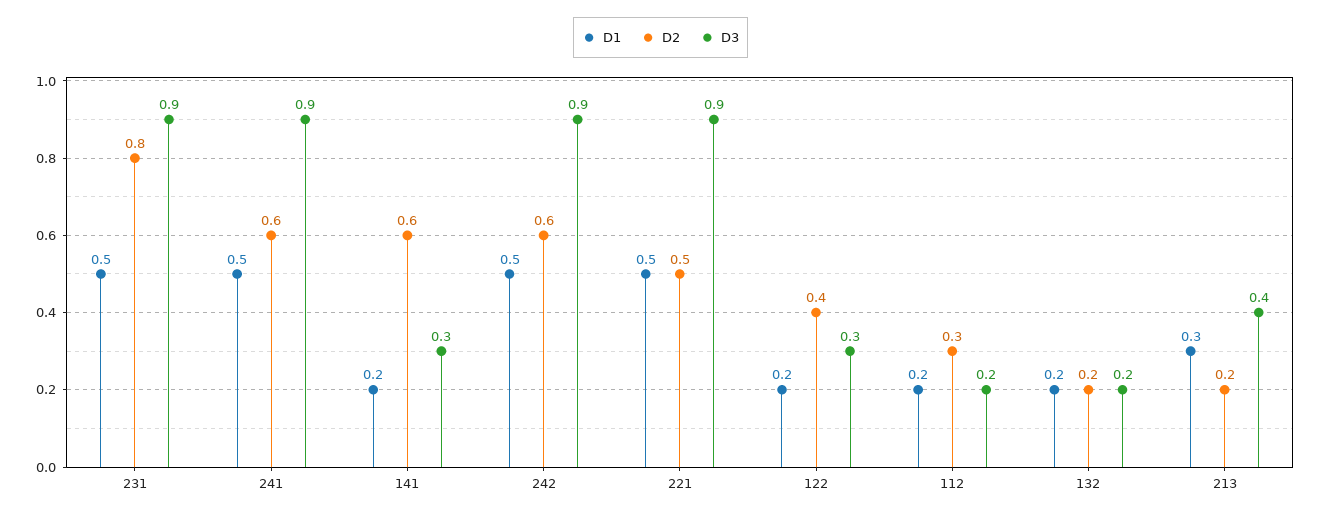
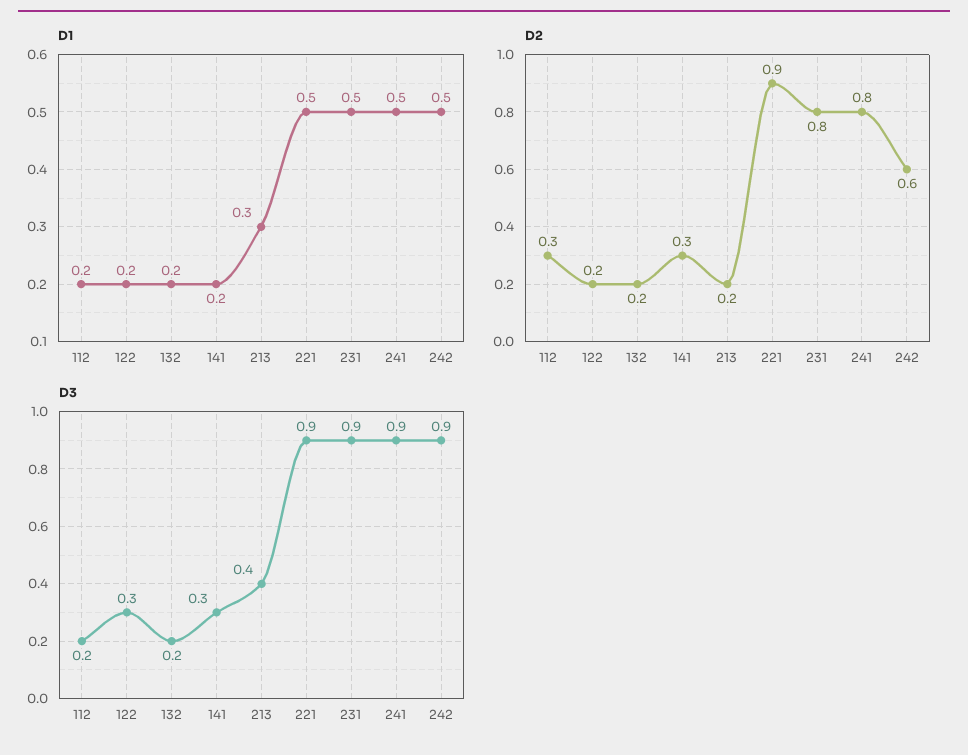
  {
    "D1": {
      "231": 0.5,
      "241": 0.5,
      "141": 0.2,
      "242": 0.5,
      "221": 0.5,
      "122": 0.2,
      "112": 0.2,
      "132": 0.2,
      "213": 0.3
    },
    "D2": {
      "231": 0.8,
-     "241": 0.6,
+     "241": 0.8,
-     "141": 0.6,
+     "141": 0.3,
      "242": 0.6,
-     "221": 0.5,
+     "221": 0.9,
-     "122": 0.4,
+     "122": 0.2,
      "112": 0.3,
      "132": 0.2,
      "213": 0.2
    },
    "D3": {
      "231": 0.9,
      "241": 0.9,
      "141": 0.3,
      "242": 0.9,
      "221": 0.9,
      "122": 0.3,
      "112": 0.2,
      "132": 0.2,
      "213": 0.4
    }
  }

